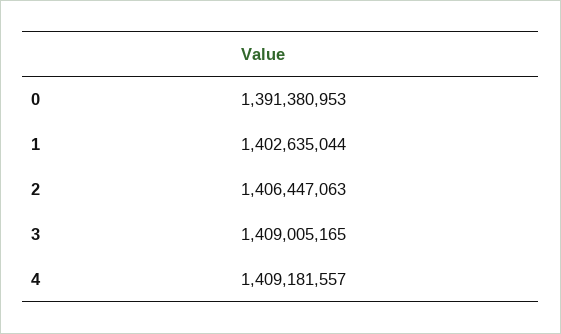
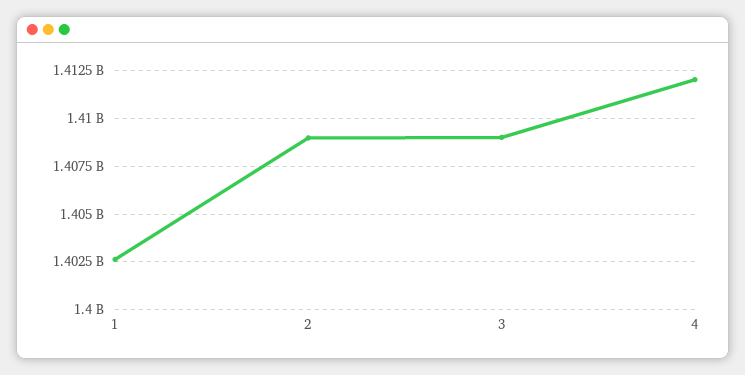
  {
-   "0": 1391380953,
    "1": 1402635044,
-   "2": 1406447063,
+   "2": 1409000000,
    "3": 1409005165,
-   "4": 1409181557
+   "4": 1412000000
  }

